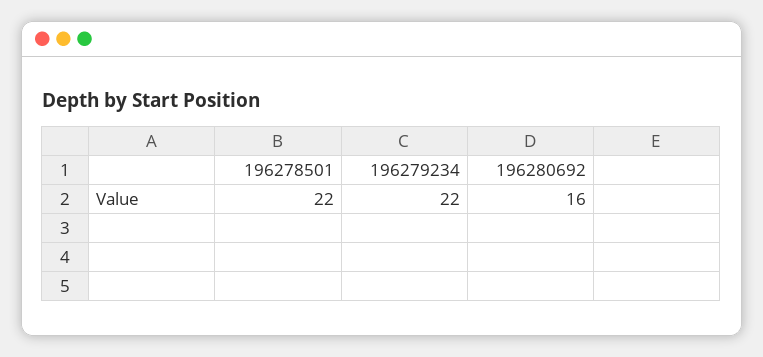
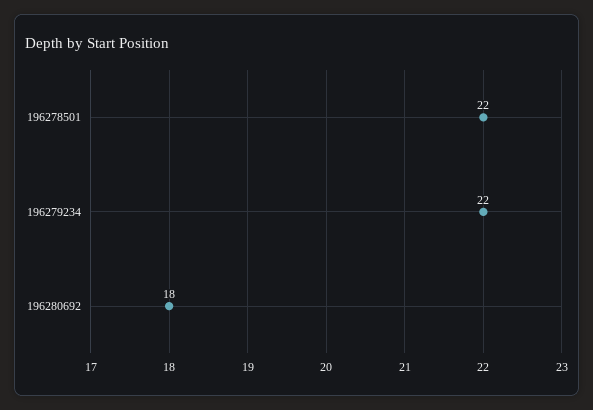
  {
    "196278501": 22,
    "196279234": 22,
-   "196280692": 16
+   "196280692": 18
  }

